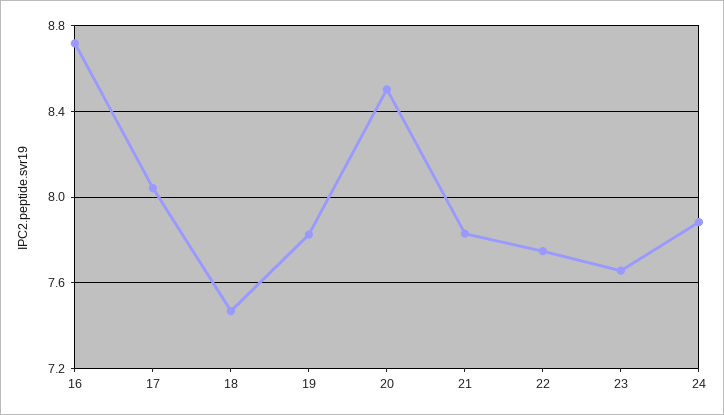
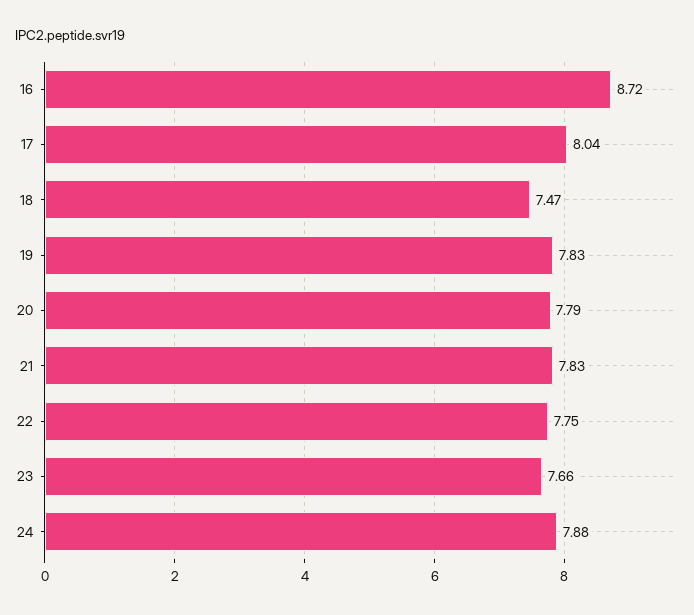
  {
    "16": 8.72,
    "17": 8.04,
    "18": 7.47,
    "19": 7.83,
-   "20": 8.5,
+   "20": 7.79,
    "21": 7.83,
    "22": 7.75,
    "23": 7.66,
    "24": 7.88
  }

